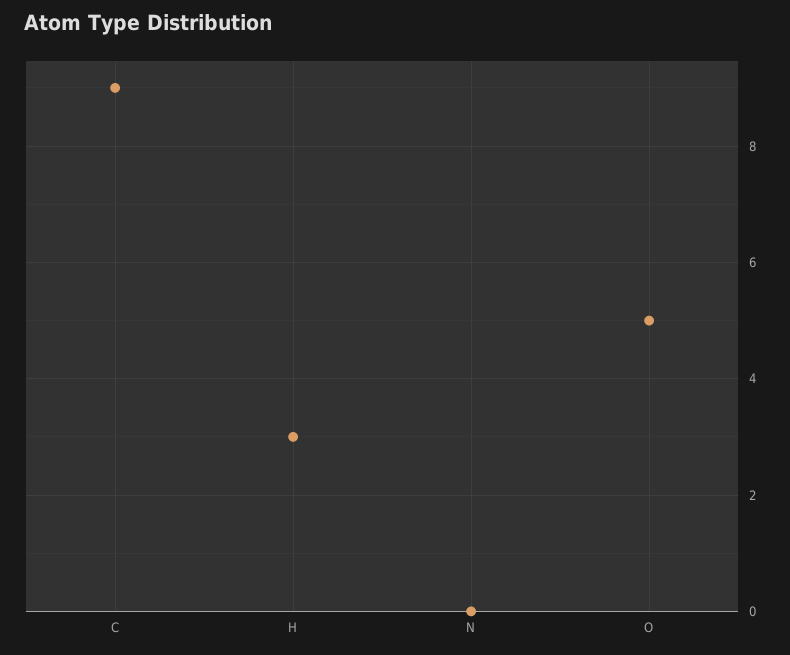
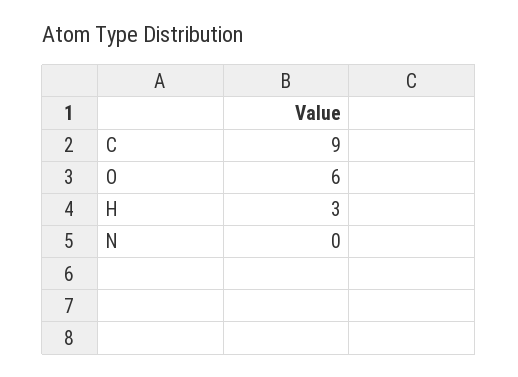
  {
    "C": 9,
    "H": 3,
    "N": 0,
-   "O": 5
+   "O": 6
  }

